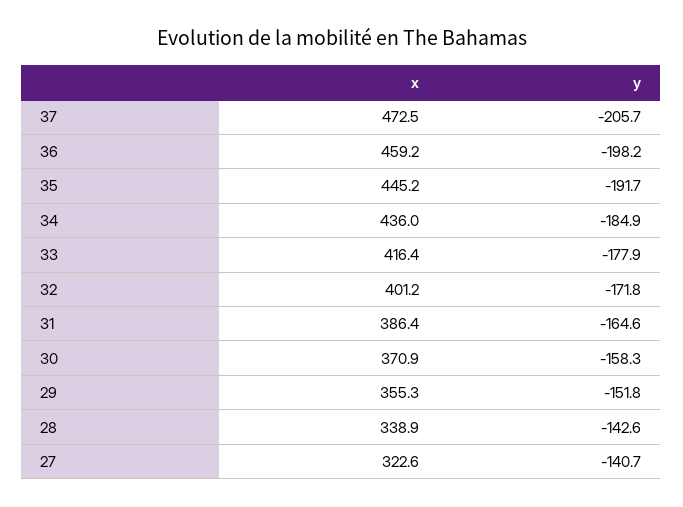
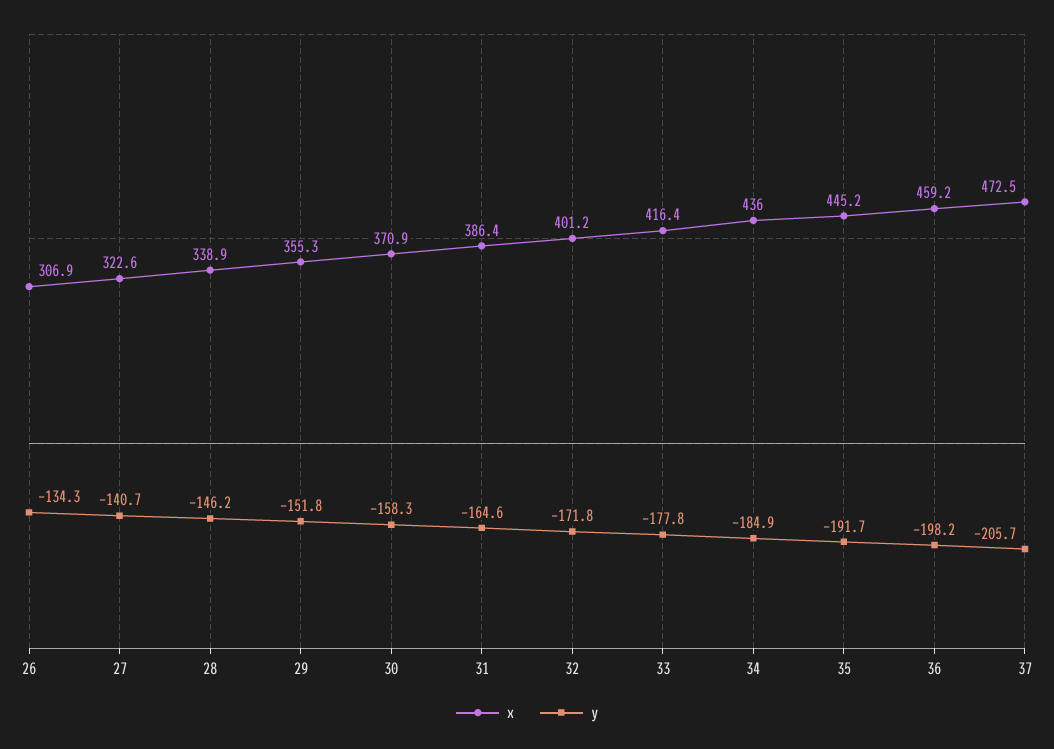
  {
    "x": {
      "37": 472.5,
      "36": 459.2,
      "35": 445.2,
      "34": 436,
      "33": 416.4,
      "32": 401.2,
      "31": 386.4,
      "30": 370.9,
      "29": 355.3,
      "28": 338.9,
-     "27": 322.6
+     "27": 322.6,
+     "26": 306.9
    },
    "y": {
      "37": -205.7,
      "36": -198.2,
      "35": -191.7,
      "34": -184.9,
-     "33": -177.9,
+     "33": -177.8,
      "32": -171.8,
      "31": -164.6,
      "30": -158.3,
      "29": -151.8,
-     "28": -142.6,
+     "28": -146.2,
-     "27": -140.7
+     "27": -140.7,
+     "26": -134.3
    }
  }

